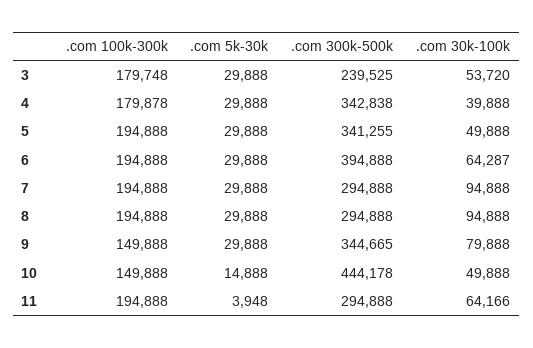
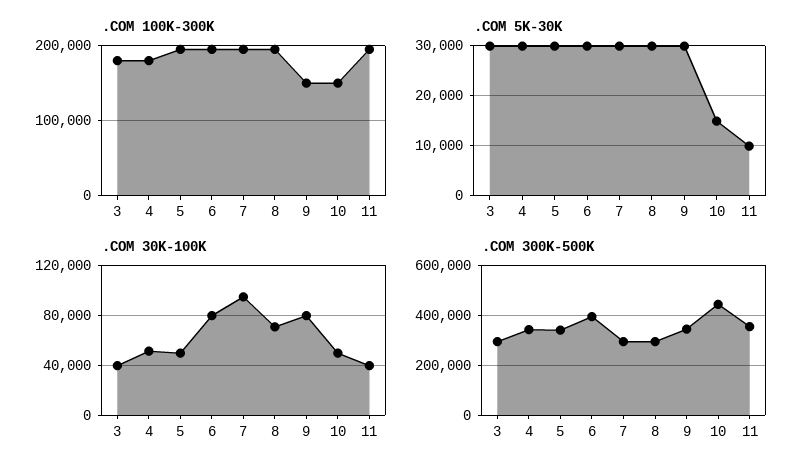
  {
    ".com 100k-300k": {
      "3": 179748,
      "4": 179878,
      "5": 194888,
      "6": 194888,
      "7": 194888,
      "8": 194888,
      "9": 149888,
      "10": 149888,
      "11": 194888
    },
    ".com 5k-30k": {
      "3": 29888,
      "4": 29888,
      "5": 29888,
      "6": 29888,
      "7": 29888,
      "8": 29888,
      "9": 29888,
      "10": 14888,
-     "11": 3948
+     "11": 10000
    },
    ".com 300k-500k": {
-     "3": 239525,
+     "3": 300000,
      "4": 342838,
      "5": 341255,
      "6": 394888,
      "7": 294888,
      "8": 294888,
      "9": 344665,
      "10": 444178,
-     "11": 294888
+     "11": 350000
    },
    ".com 30k-100k": {
-     "3": 53720,
+     "3": 40000,
-     "4": 39888,
+     "4": 50000,
      "5": 49888,
-     "6": 64287,
+     "6": 80000,
      "7": 94888,
-     "8": 94888,
+     "8": 70000,
      "9": 79888,
      "10": 49888,
-     "11": 64166
+     "11": 40000
    }
  }

